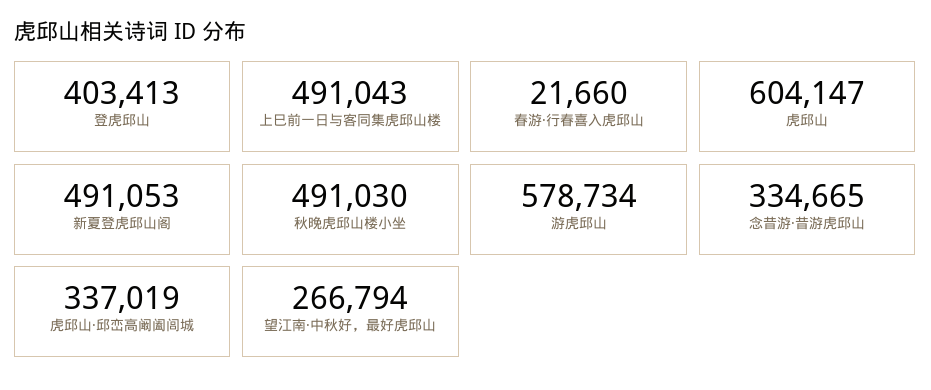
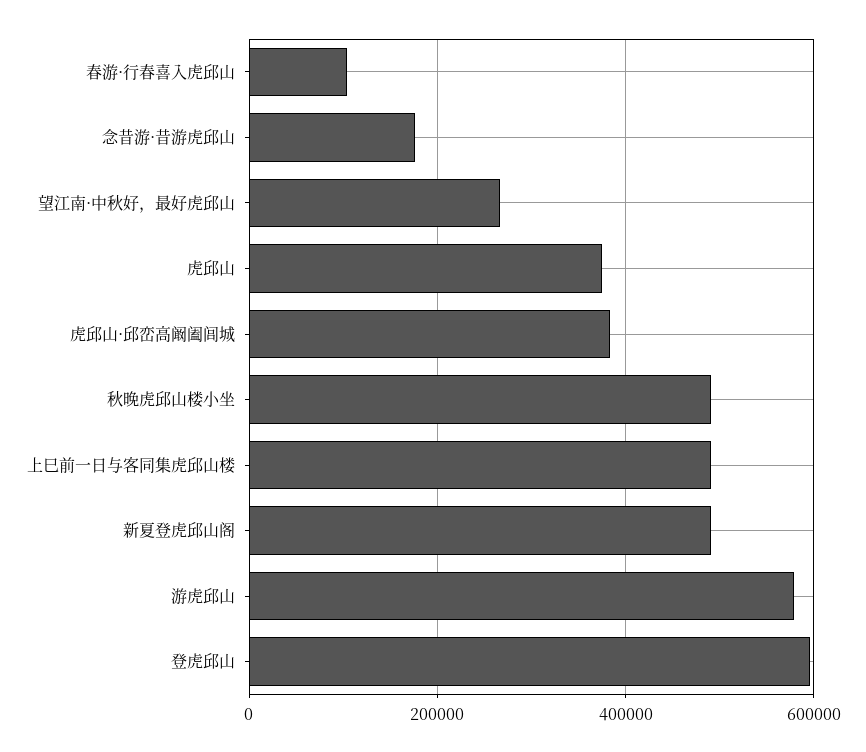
  {
-   "登虎邱山": 403413,
+   "登虎邱山": 600000,
    "上巳前一日与客同集虎邱山楼": 491043,
-   "春游·行春喜入虎邱山": 21660,
+   "春游·行春喜入虎邱山": 100000,
-   "虎邱山": 604147,
+   "虎邱山": 380000,
    "新夏登虎邱山阁": 491053,
    "秋晚虎邱山楼小坐": 491030,
    "游虎邱山": 578734,
-   "念昔游·昔游虎邱山": 334665,
+   "念昔游·昔游虎邱山": 180000,
-   "虎邱山·邱峦高阚阖闾城": 337019,
+   "虎邱山·邱峦高阚阖闾城": 380000,
    "望江南·中秋好，最好虎邱山": 266794
  }

